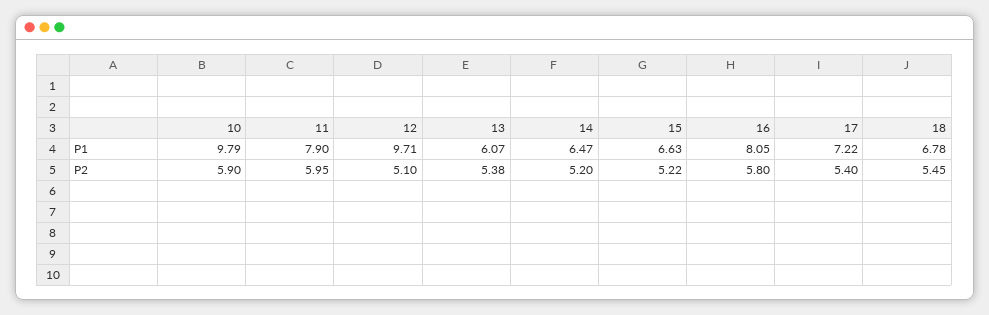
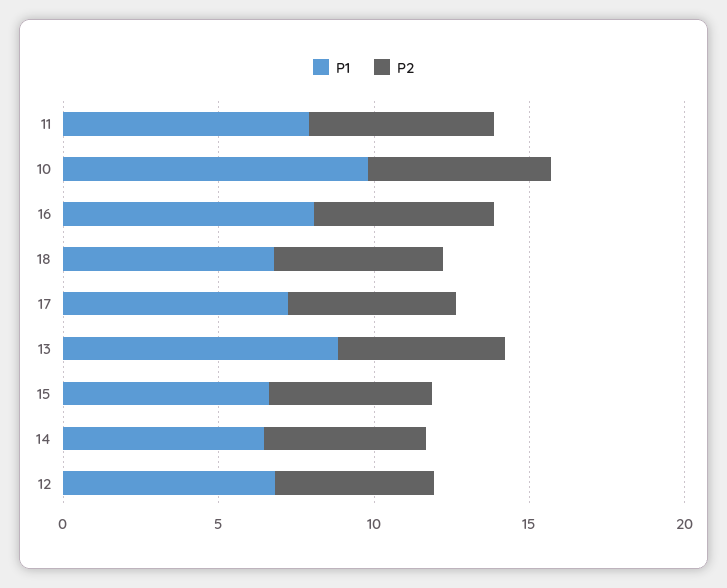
  {
    "P1": {
      "10": 9.79,
      "11": 7.9,
-     "12": 9.71,
+     "12": 7,
-     "13": 6.07,
+     "13": 9,
      "14": 6.47,
      "15": 6.63,
      "16": 8.05,
      "17": 7.22,
      "18": 6.78
    },
    "P2": {
      "10": 5.9,
      "11": 5.95,
      "12": 5.1,
      "13": 5.38,
      "14": 5.2,
      "15": 5.22,
      "16": 5.8,
      "17": 5.4,
      "18": 5.45
    }
  }

